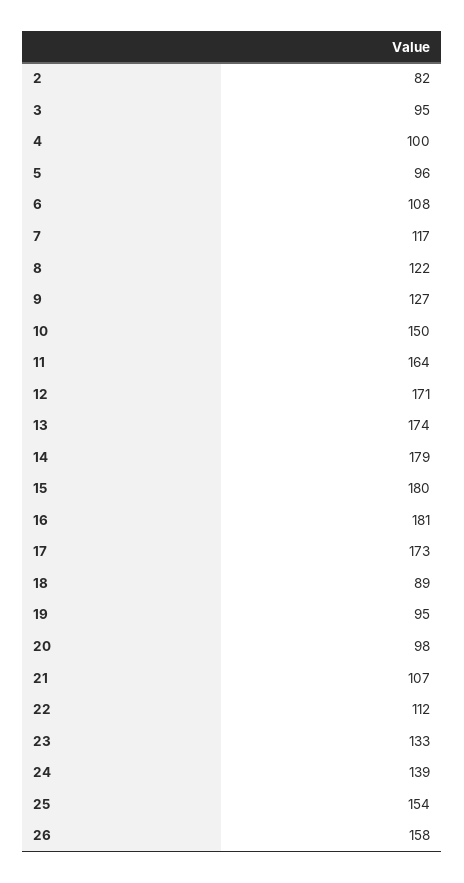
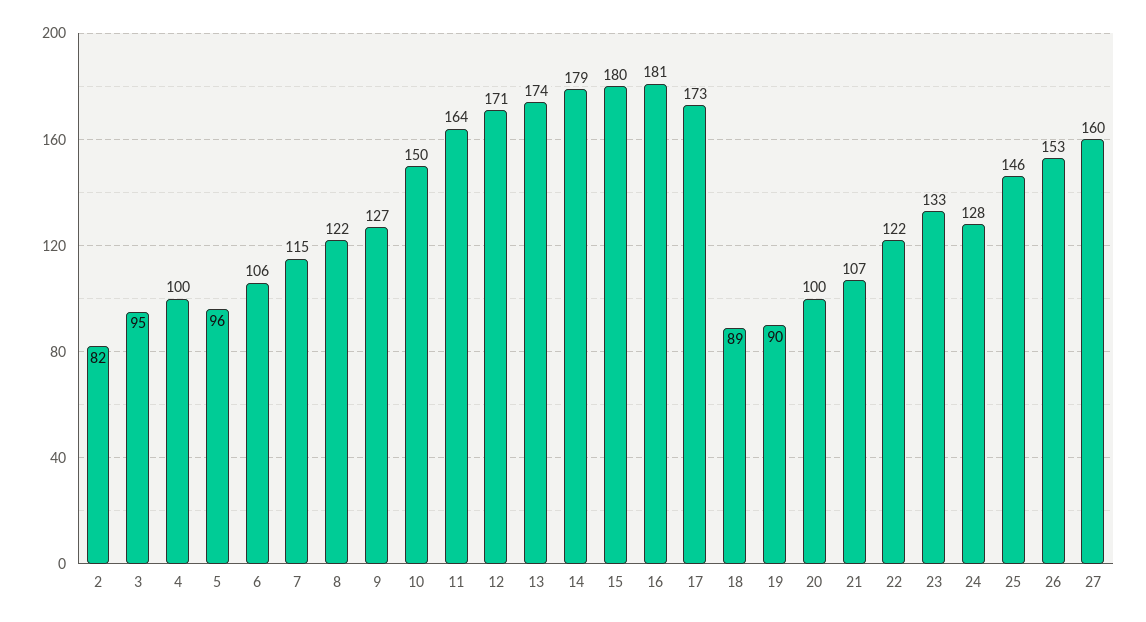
  {
    "2": 82,
    "3": 95,
    "4": 100,
    "5": 96,
-   "6": 108,
+   "6": 106,
-   "7": 117,
+   "7": 115,
    "8": 122,
    "9": 127,
    "10": 150,
    "11": 164,
    "12": 171,
    "13": 174,
    "14": 179,
    "15": 180,
    "16": 181,
    "17": 173,
    "18": 89,
-   "19": 95,
+   "19": 90,
-   "20": 98,
+   "20": 100,
    "21": 107,
-   "22": 112,
+   "22": 122,
    "23": 133,
-   "24": 139,
+   "24": 128,
-   "25": 154,
+   "25": 146,
-   "26": 158
+   "26": 153,
+   "27": 160
  }

